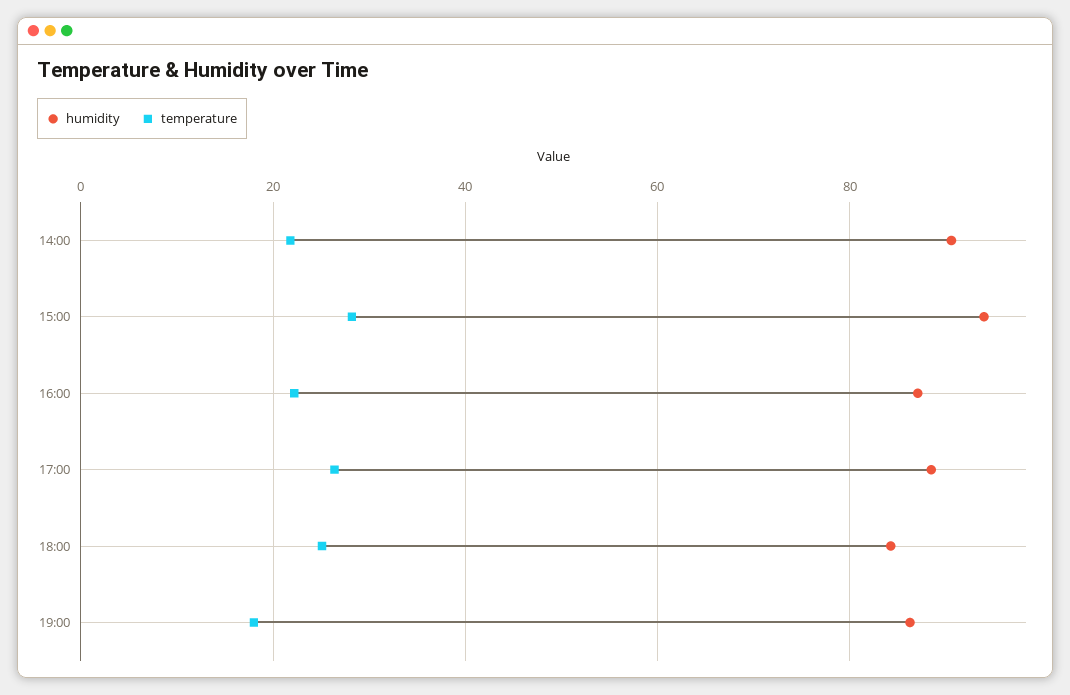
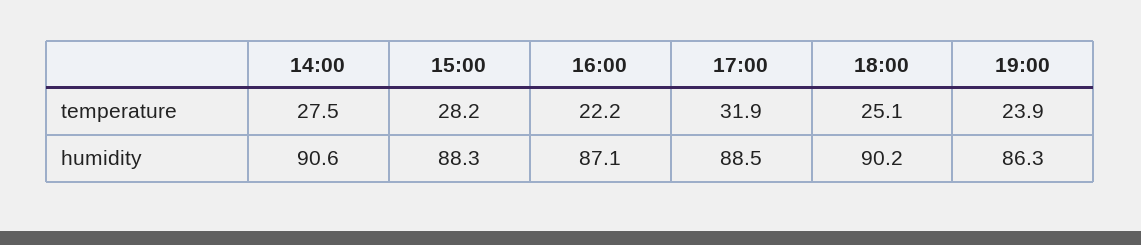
  {
    "humidity": {
      "14:00": 90.6,
-     "15:00": 94,
+     "15:00": 88.3,
      "16:00": 87.1,
      "17:00": 88.5,
-     "18:00": 84,
+     "18:00": 90.2,
      "19:00": 86.3
    },
    "temperature": {
-     "14:00": 22,
+     "14:00": 27.5,
      "15:00": 28.2,
      "16:00": 22.2,
-     "17:00": 26,
+     "17:00": 31.9,
      "18:00": 25.1,
-     "19:00": 18
+     "19:00": 23.9
    }
  }

